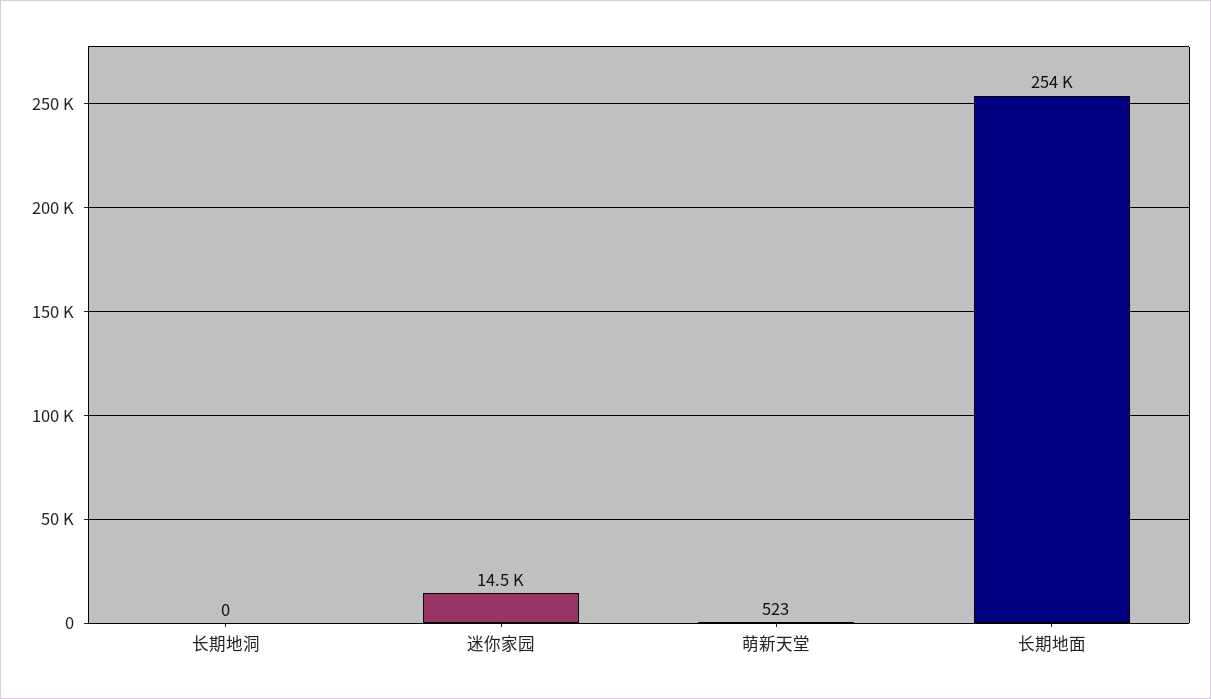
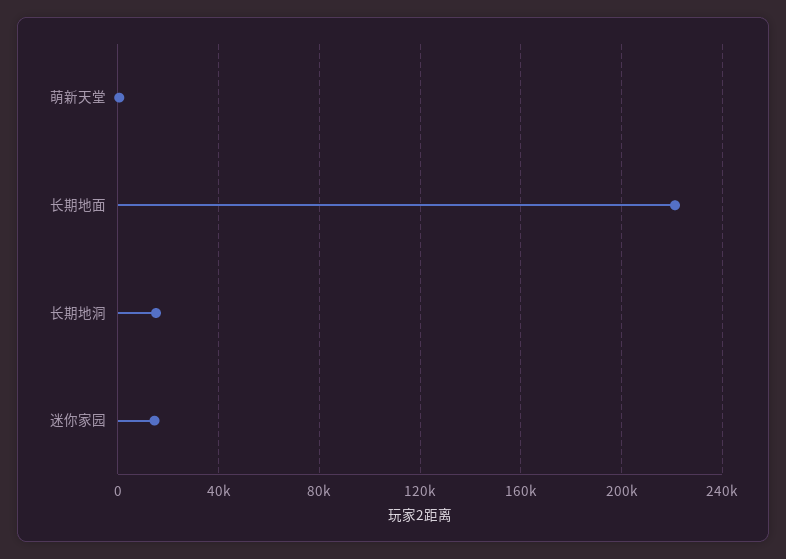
  {
-   "长期地洞": 0,
+   "长期地洞": 15000,
    "迷你家园": 14500,
    "萌新天堂": 523,
-   "长期地面": 254000
+   "长期地面": 220000
  }

